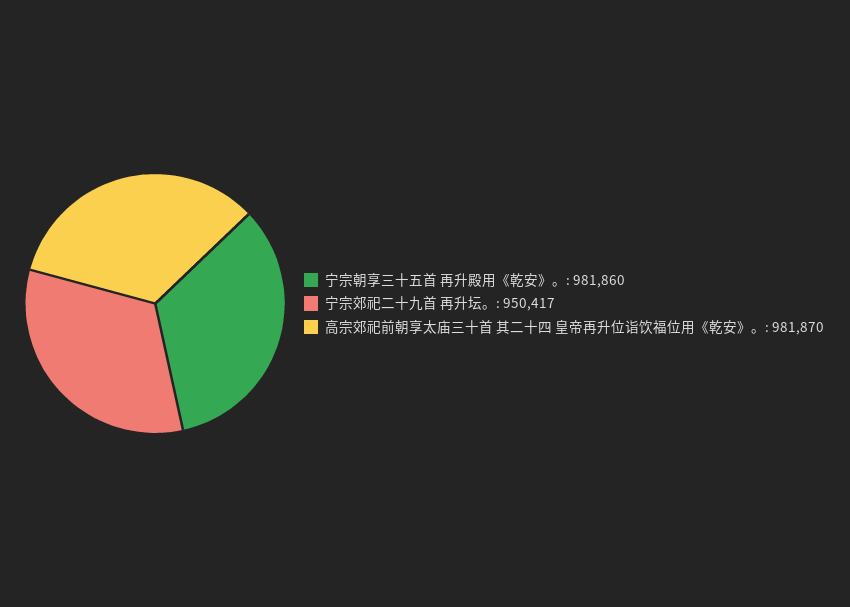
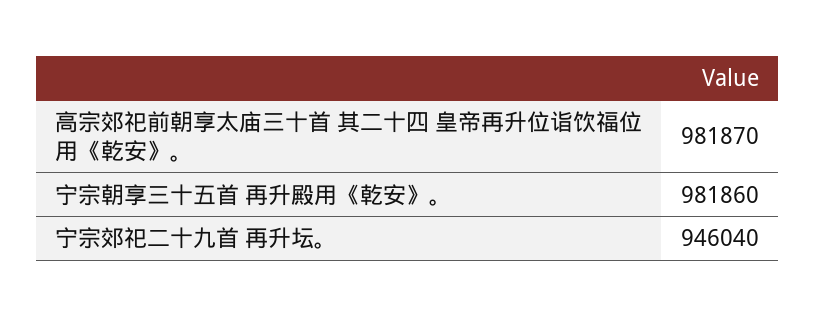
  {
    "宁宗朝享三十五首 再升殿用《乾安》。": 981860,
-   "宁宗郊祀二十九首 再升坛。": 950417,
+   "宁宗郊祀二十九首 再升坛。": 946040,
    "高宗郊祀前朝享太庙三十首 其二十四 皇帝再升位诣饮福位用《乾安》。": 981870
  }

